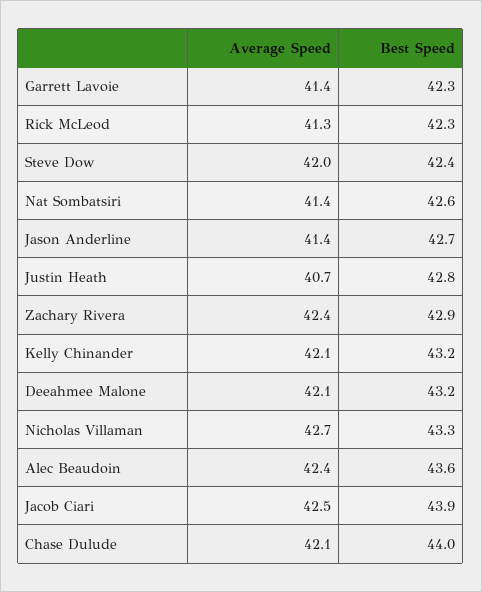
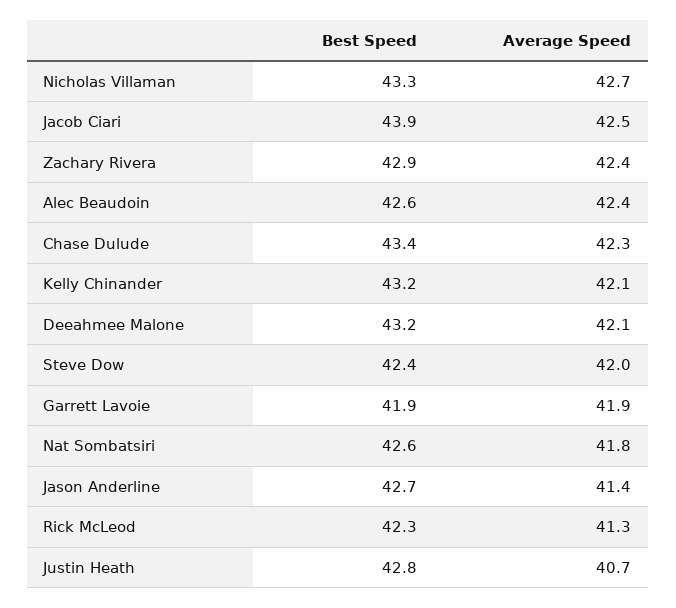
  {
    "Average Speed": {
-     "Garrett Lavoie": 41.4,
+     "Garrett Lavoie": 41.9,
      "Rick McLeod": 41.3,
      "Steve Dow": 42,
-     "Nat Sombatsiri": 41.4,
+     "Nat Sombatsiri": 41.8,
      "Jason Anderline": 41.4,
      "Justin Heath": 40.7,
      "Zachary Rivera": 42.4,
      "Kelly Chinander": 42.1,
      "Deeahmee Malone": 42.1,
      "Nicholas Villaman": 42.7,
      "Alec Beaudoin": 42.4,
      "Jacob Ciari": 42.5,
-     "Chase Dulude": 42.1
+     "Chase Dulude": 42.3
    },
    "Best Speed": {
-     "Garrett Lavoie": 42.3,
+     "Garrett Lavoie": 41.9,
      "Rick McLeod": 42.3,
      "Steve Dow": 42.4,
      "Nat Sombatsiri": 42.6,
      "Jason Anderline": 42.7,
      "Justin Heath": 42.8,
      "Zachary Rivera": 42.9,
      "Kelly Chinander": 43.2,
      "Deeahmee Malone": 43.2,
      "Nicholas Villaman": 43.3,
-     "Alec Beaudoin": 43.6,
+     "Alec Beaudoin": 42.6,
      "Jacob Ciari": 43.9,
-     "Chase Dulude": 44
+     "Chase Dulude": 43.4
    }
  }

